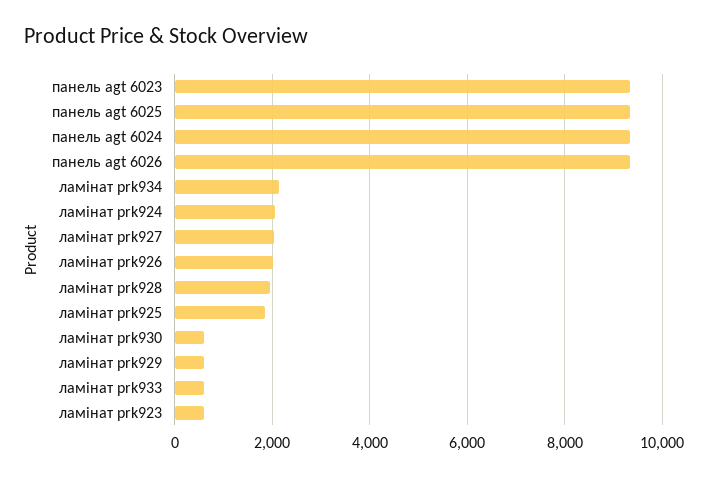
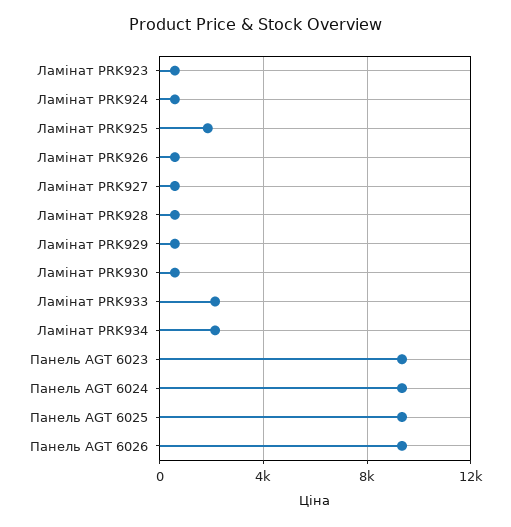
  {
    "панель agt 6023": 9400,
    "панель agt 6025": 9400,
    "панель agt 6024": 9400,
    "панель agt 6026": 9400,
    "ламінат prk934": 2200,
-   "ламінат prk924": 2000,
+   "ламінат prk924": 500,
-   "ламінат prk927": 2000,
+   "ламінат prk927": 500,
-   "ламінат prk926": 2000,
+   "ламінат prk926": 500,
-   "ламінат prk928": 2000,
+   "ламінат prk928": 500,
    "ламінат prk925": 1800,
    "ламінат prk930": 600,
    "ламінат prk929": 600,
-   "ламінат prk933": 600,
+   "ламінат prk933": 2000,
    "ламінат prk923": 600
  }

